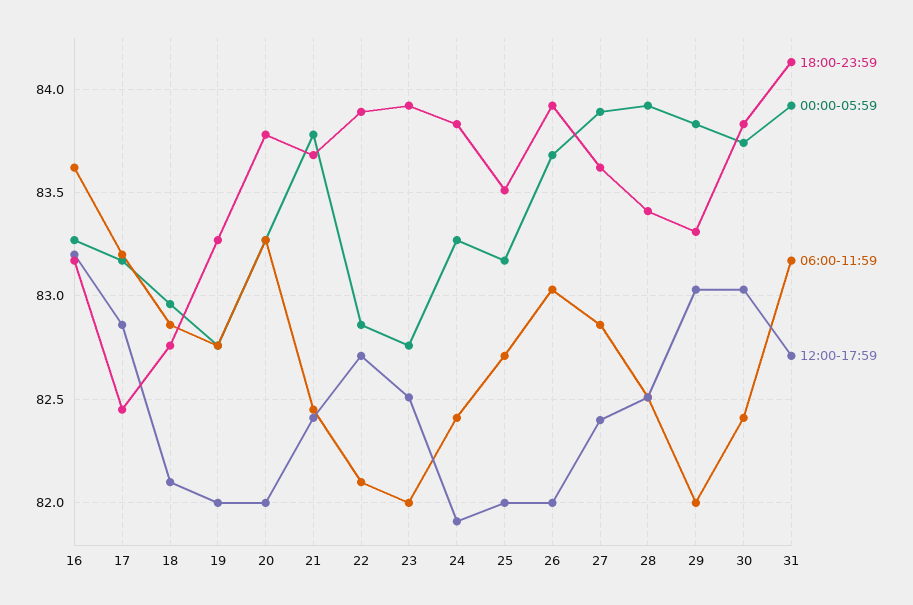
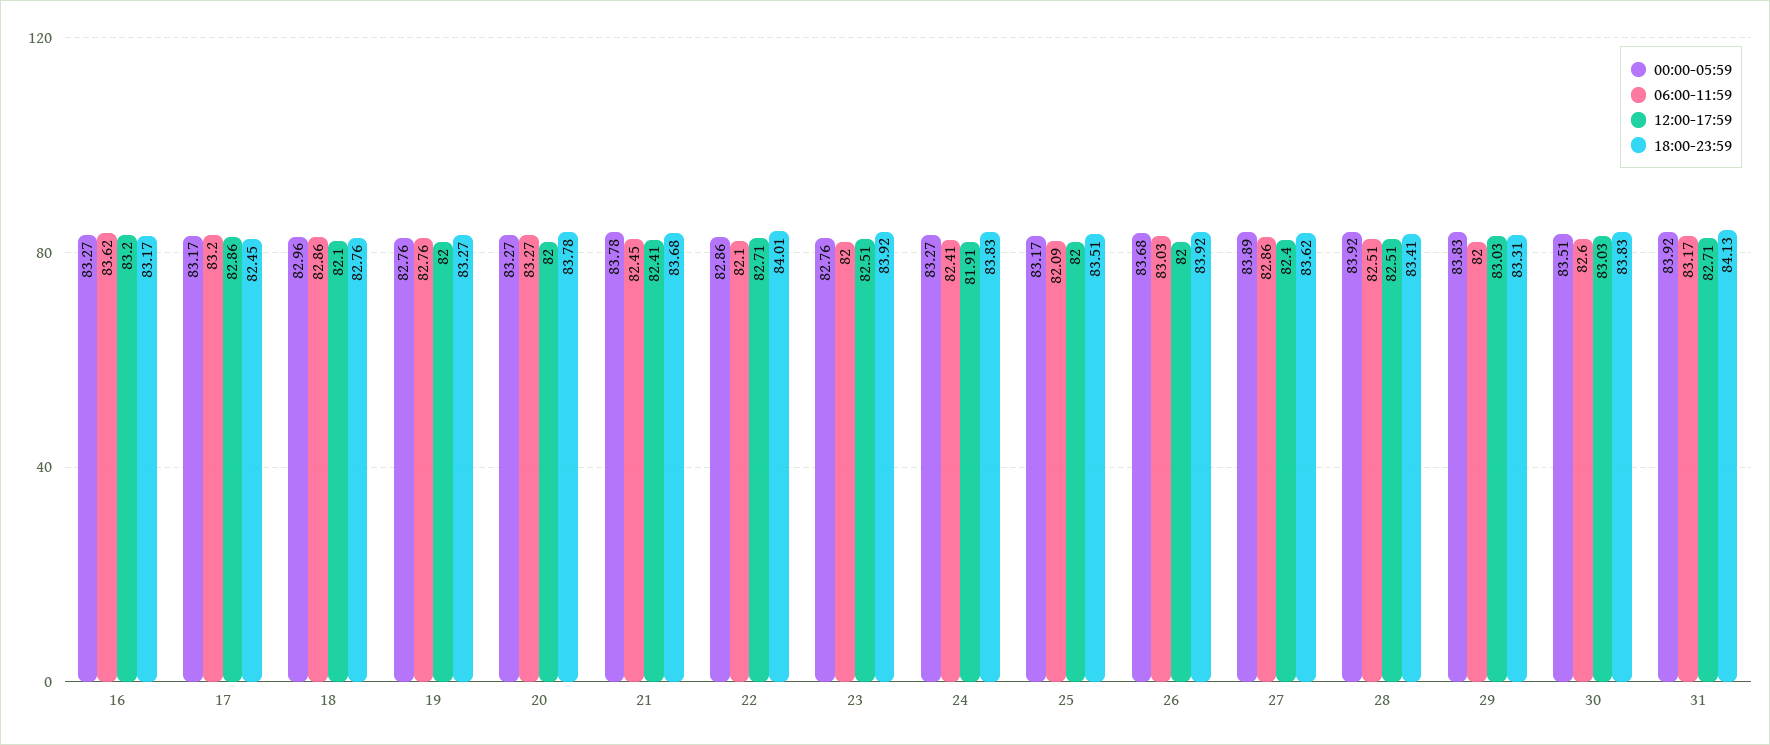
  {
    "18:00-23:59": {
      "16": 83.17,
      "17": 82.45,
      "18": 82.76,
      "19": 83.27,
      "20": 83.78,
      "21": 83.68,
-     "22": 83.9,
+     "22": 84.01,
      "23": 83.92,
      "24": 83.83,
      "25": 83.51,
      "26": 83.92,
      "27": 83.62,
      "28": 83.41,
      "29": 83.31,
      "30": 83.83,
      "31": 84.13
    },
    "00:00-05:59": {
      "16": 83.27,
      "17": 83.17,
      "18": 82.96,
      "19": 82.76,
      "20": 83.27,
      "21": 83.78,
      "22": 82.86,
      "23": 82.76,
      "24": 83.27,
      "25": 83.17,
      "26": 83.68,
      "27": 83.89,
      "28": 83.92,
      "29": 83.83,
-     "30": 83.75,
+     "30": 83.51,
      "31": 83.92
    },
    "06:00-11:59": {
      "16": 83.62,
      "17": 83.2,
      "18": 82.86,
      "19": 82.76,
      "20": 83.27,
      "21": 82.45,
      "22": 82.1,
      "23": 82,
      "24": 82.41,
-     "25": 82.7,
+     "25": 82.09,
      "26": 83.03,
      "27": 82.86,
      "28": 82.51,
      "29": 82,
-     "30": 82.4,
+     "30": 82.6,
      "31": 83.17
    },
    "12:00-17:59": {
      "16": 83.2,
      "17": 82.86,
      "18": 82.1,
      "19": 82,
      "20": 82,
      "21": 82.41,
      "22": 82.71,
      "23": 82.51,
      "24": 81.91,
      "25": 82,
      "26": 82,
      "27": 82.4,
      "28": 82.51,
      "29": 83.03,
      "30": 83.03,
      "31": 82.71
    }
  }

